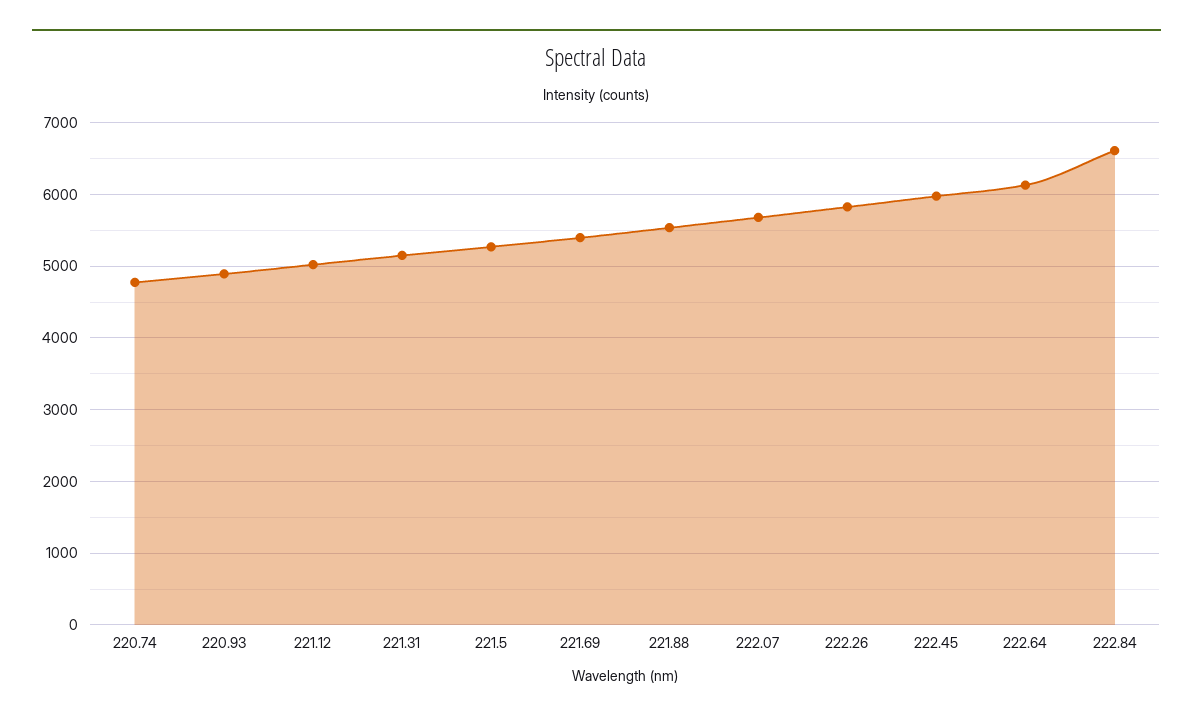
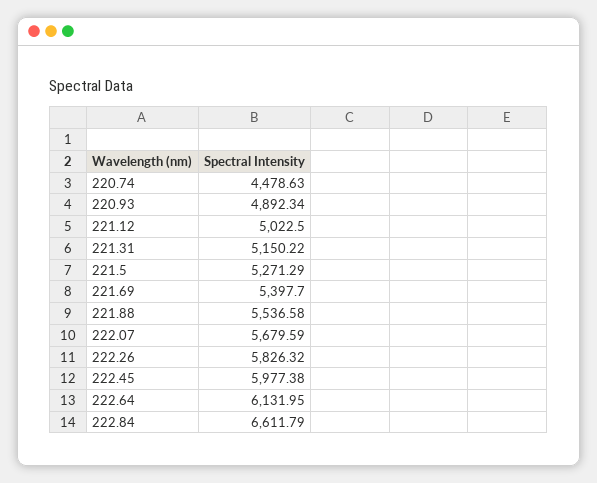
  {
-   "220.74": 4800,
+   "220.74": 4478.63,
    "220.93": 4892.34,
    "221.12": 5022.5,
    "221.31": 5150.22,
    "221.5": 5271.29,
    "221.69": 5397.7,
    "221.88": 5536.58,
    "222.07": 5679.59,
    "222.26": 5826.32,
    "222.45": 5977.38,
    "222.64": 6131.95,
    "222.84": 6611.79
  }

